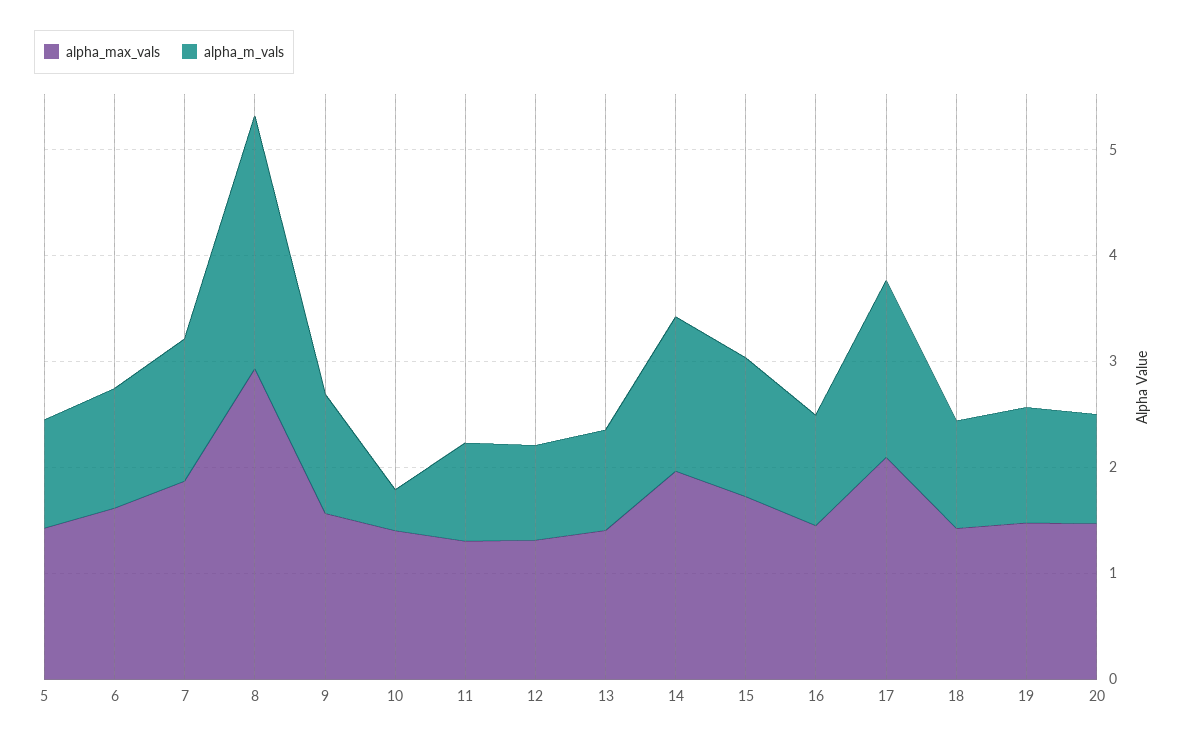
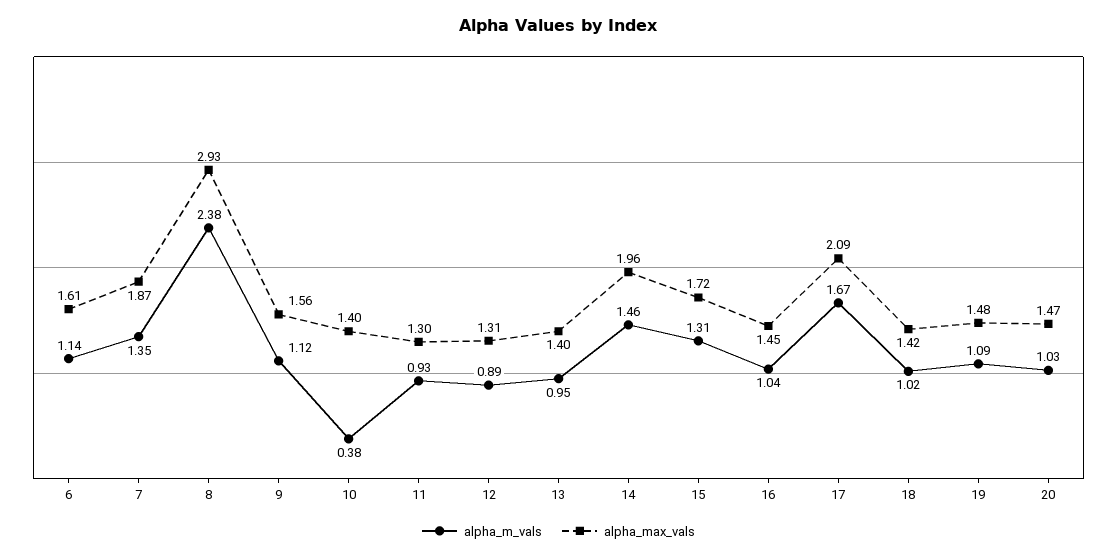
  {
    "alpha_max_vals": {
-     "5": 1.4,
      "6": 1.61,
      "7": 1.87,
      "8": 2.93,
      "9": 1.56,
      "10": 1.4,
      "11": 1.3,
      "12": 1.31,
      "13": 1.4,
      "14": 1.96,
      "15": 1.72,
      "16": 1.45,
      "17": 2.09,
      "18": 1.42,
      "19": 1.48,
      "20": 1.47
    },
    "alpha_m_vals": {
-     "5": 1,
      "6": 1.14,
      "7": 1.35,
      "8": 2.38,
      "9": 1.12,
      "10": 0.38,
      "11": 0.93,
      "12": 0.89,
      "13": 0.95,
      "14": 1.46,
      "15": 1.31,
      "16": 1.04,
      "17": 1.67,
      "18": 1.02,
      "19": 1.09,
      "20": 1.03
    }
  }

